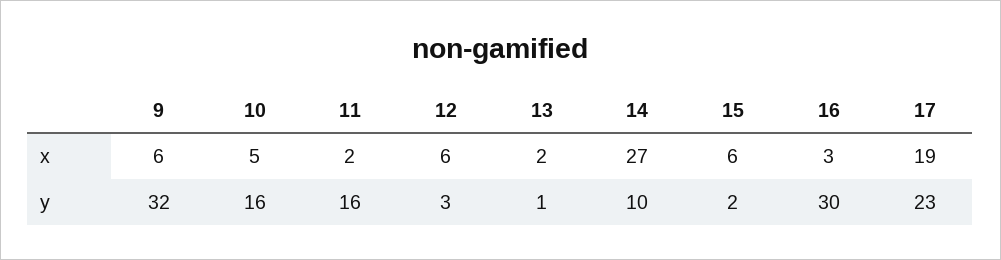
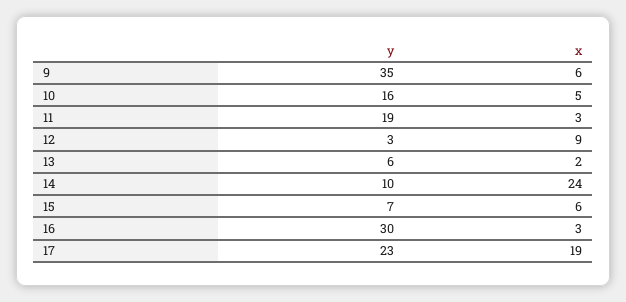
  {
    "9": {
      "x": 6,
-     "y": 32
+     "y": 35
    },
    "10": {
      "x": 5,
      "y": 16
    },
    "11": {
-     "x": 2,
+     "x": 3,
-     "y": 16
+     "y": 19
    },
    "12": {
-     "x": 6,
+     "x": 9,
      "y": 3
    },
    "13": {
      "x": 2,
-     "y": 1
+     "y": 6
    },
    "14": {
-     "x": 27,
+     "x": 24,
      "y": 10
    },
    "15": {
      "x": 6,
-     "y": 2
+     "y": 7
    },
    "16": {
      "x": 3,
      "y": 30
    },
    "17": {
      "x": 19,
      "y": 23
    }
  }

